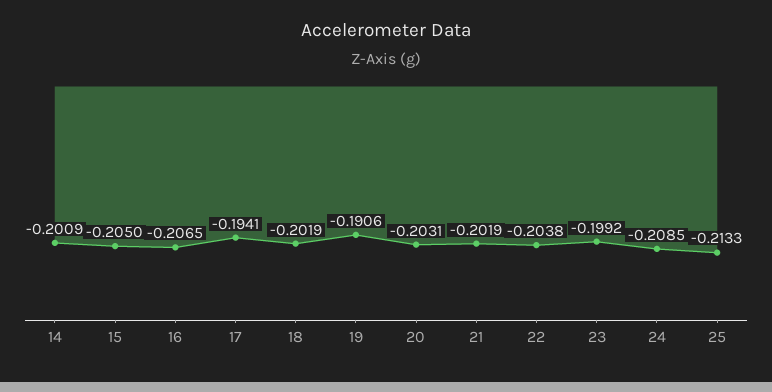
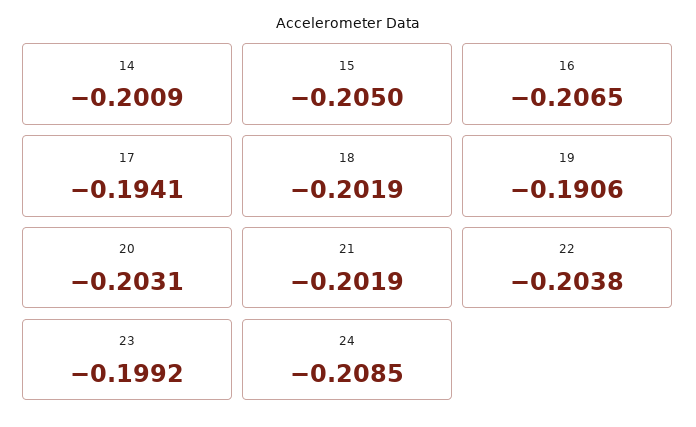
  {
    "14": -0.2009,
    "15": -0.205,
    "16": -0.2065,
    "17": -0.1941,
    "18": -0.2019,
    "19": -0.1906,
    "20": -0.2031,
    "21": -0.2019,
    "22": -0.2038,
    "23": -0.1992,
-   "24": -0.2085,
+   "24": -0.2085
-   "25": -0.2133
  }

